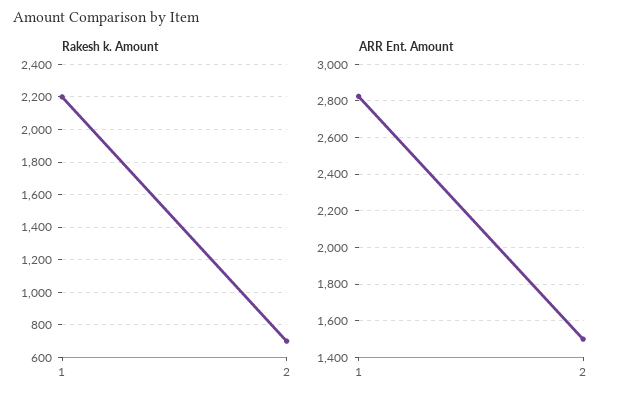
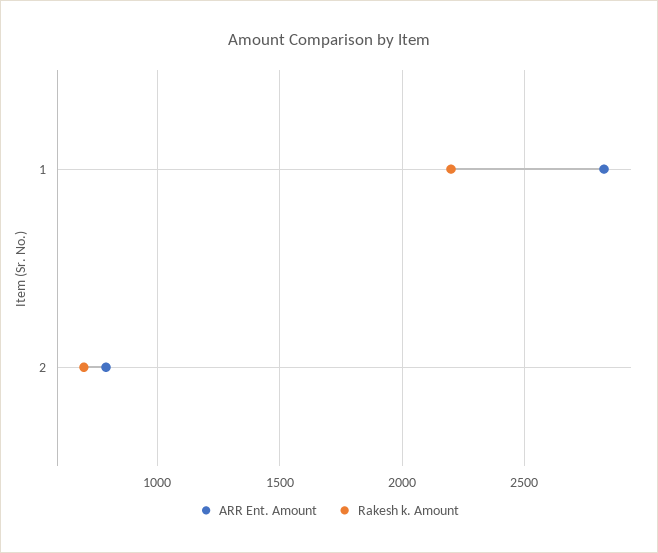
  {
    "Rakesh k. Amount": {
      "1": 2200,
      "2": 700
    },
    "ARR Ent. Amount": {
      "1": 2850,
-     "2": 1500
+     "2": 800
    }
  }

